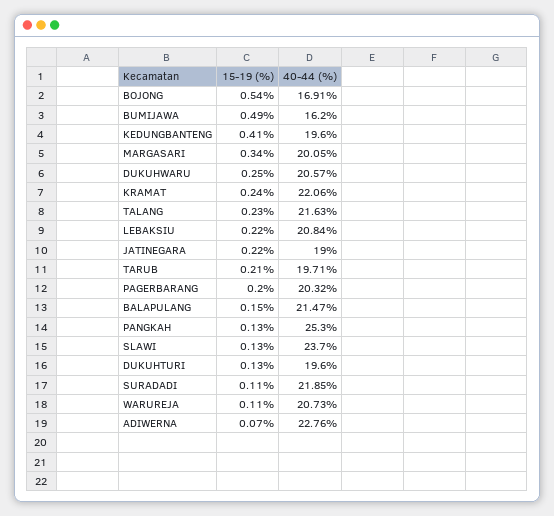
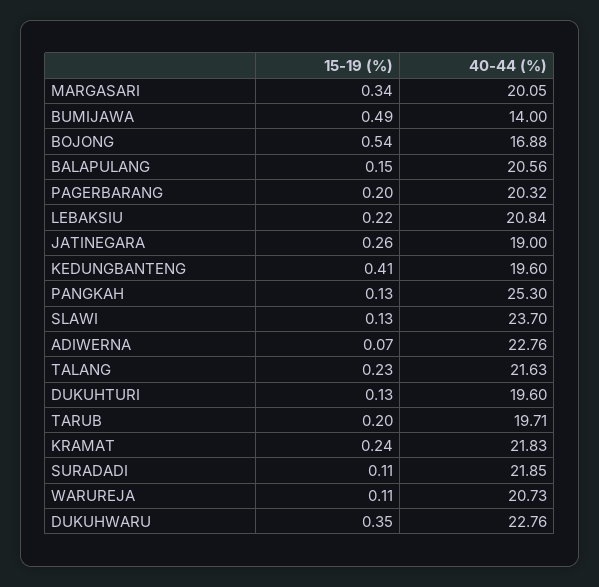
  {
    "15-19 (%)": {
      "BOJONG": 0.54,
      "BUMIJAWA": 0.49,
      "KEDUNGBANTENG": 0.41,
      "MARGASARI": 0.34,
-     "DUKUHWARU": 0.25,
+     "DUKUHWARU": 0.35,
      "KRAMAT": 0.24,
      "TALANG": 0.23,
      "LEBAKSIU": 0.22,
-     "JATINEGARA": 0.22,
+     "JATINEGARA": 0.26,
-     "TARUB": 0.21,
+     "TARUB": 0.2,
      "PAGERBARANG": 0.2,
      "BALAPULANG": 0.15,
      "PANGKAH": 0.13,
      "SLAWI": 0.13,
      "DUKUHTURI": 0.13,
      "SURADADI": 0.11,
      "WARUREJA": 0.11,
      "ADIWERNA": 0.07
    },
    "40-44 (%)": {
-     "BOJONG": 16.91,
+     "BOJONG": 16.88,
-     "BUMIJAWA": 16.2,
+     "BUMIJAWA": 14,
      "KEDUNGBANTENG": 19.6,
      "MARGASARI": 20.05,
-     "DUKUHWARU": 20.57,
+     "DUKUHWARU": 22.76,
-     "KRAMAT": 22.06,
+     "KRAMAT": 21.83,
      "TALANG": 21.63,
      "LEBAKSIU": 20.84,
      "JATINEGARA": 19,
      "TARUB": 19.71,
      "PAGERBARANG": 20.32,
-     "BALAPULANG": 21.47,
+     "BALAPULANG": 20.56,
      "PANGKAH": 25.3,
      "SLAWI": 23.7,
      "DUKUHTURI": 19.6,
      "SURADADI": 21.85,
      "WARUREJA": 20.73,
      "ADIWERNA": 22.76
    }
  }

